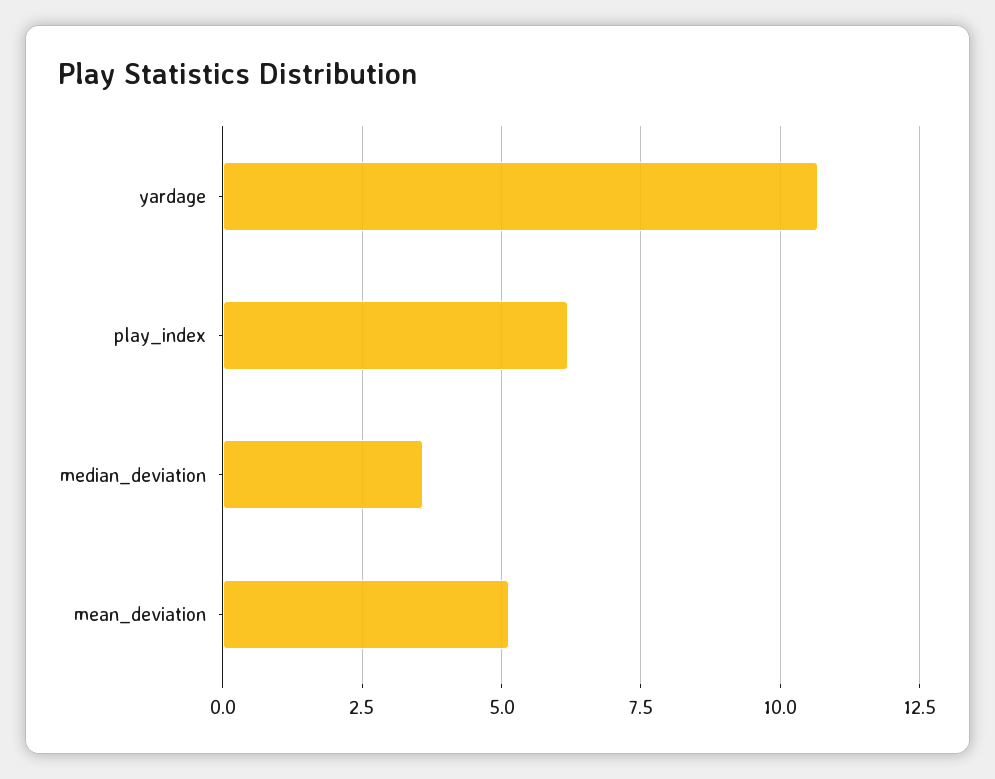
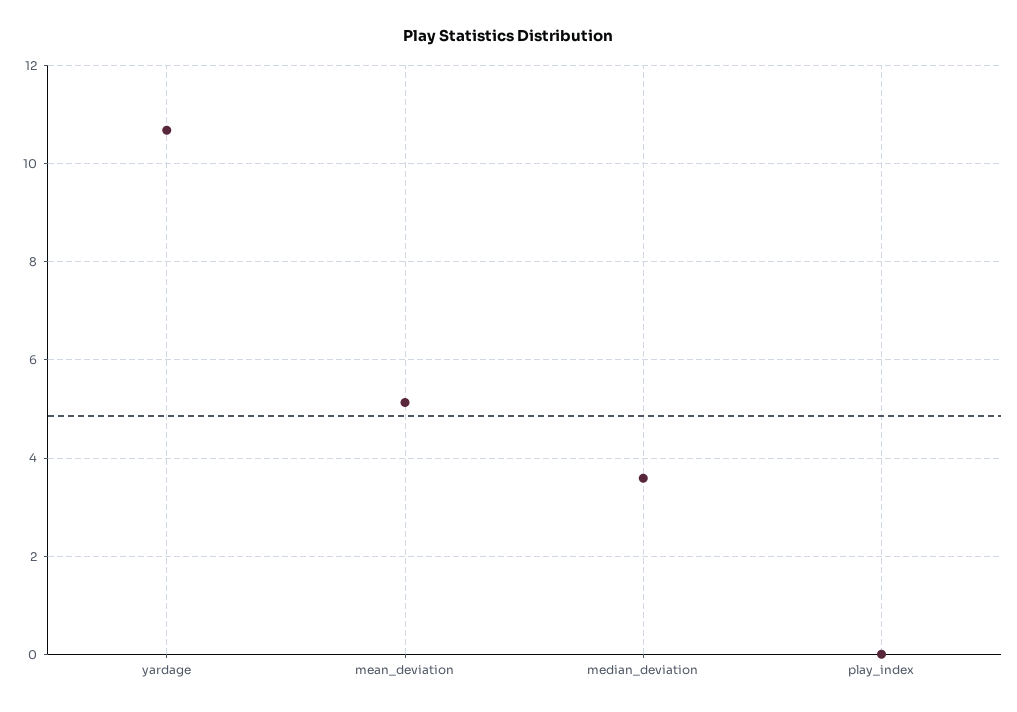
  {
    "yardage": 10.6,
-   "play_index": 6.25,
+   "play_index": 0,
    "median_deviation": 3.6,
    "mean_deviation": 5.2
  }

